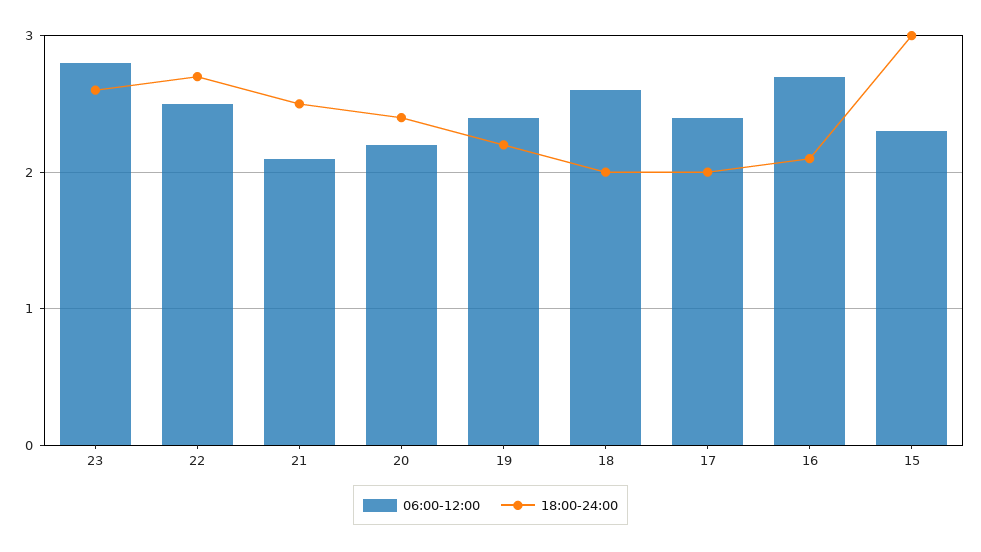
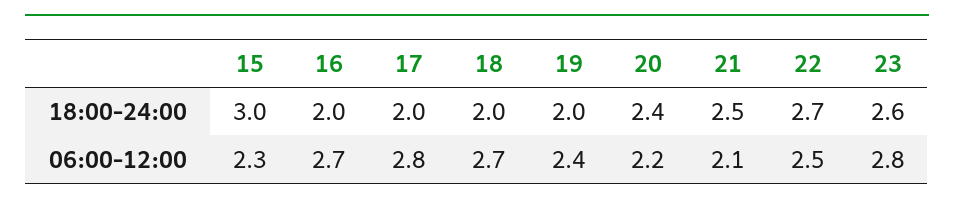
  {
    "06:00-12:00": {
      "23": 2.8,
      "22": 2.5,
      "21": 2.1,
      "20": 2.2,
      "19": 2.4,
-     "18": 2.6,
+     "18": 2.7,
-     "17": 2.4,
+     "17": 2.8,
      "16": 2.7,
      "15": 2.3
    },
    "18:00-24:00": {
      "23": 2.6,
      "22": 2.7,
      "21": 2.5,
      "20": 2.4,
-     "19": 2.2,
+     "19": 2,
      "18": 2,
      "17": 2,
-     "16": 2.1,
+     "16": 2,
      "15": 3
    }
  }

